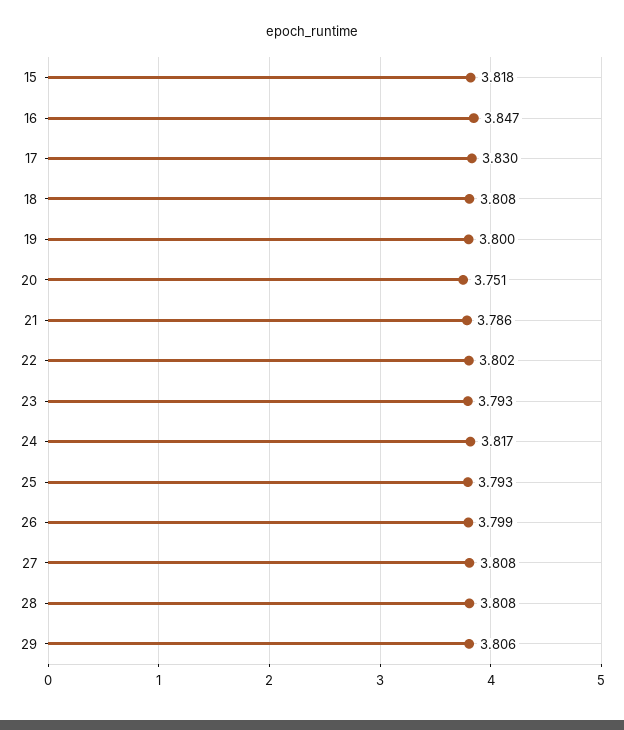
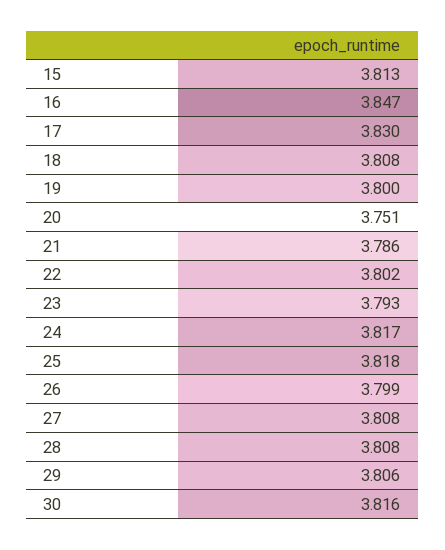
  {
-   "15": 3.818,
+   "15": 3.813,
    "16": 3.847,
    "17": 3.83,
    "18": 3.808,
    "19": 3.8,
    "20": 3.751,
    "21": 3.786,
    "22": 3.802,
    "23": 3.793,
    "24": 3.817,
-   "25": 3.793,
+   "25": 3.818,
    "26": 3.799,
    "27": 3.808,
    "28": 3.808,
-   "29": 3.806
+   "29": 3.806,
+   "30": 3.816
  }

